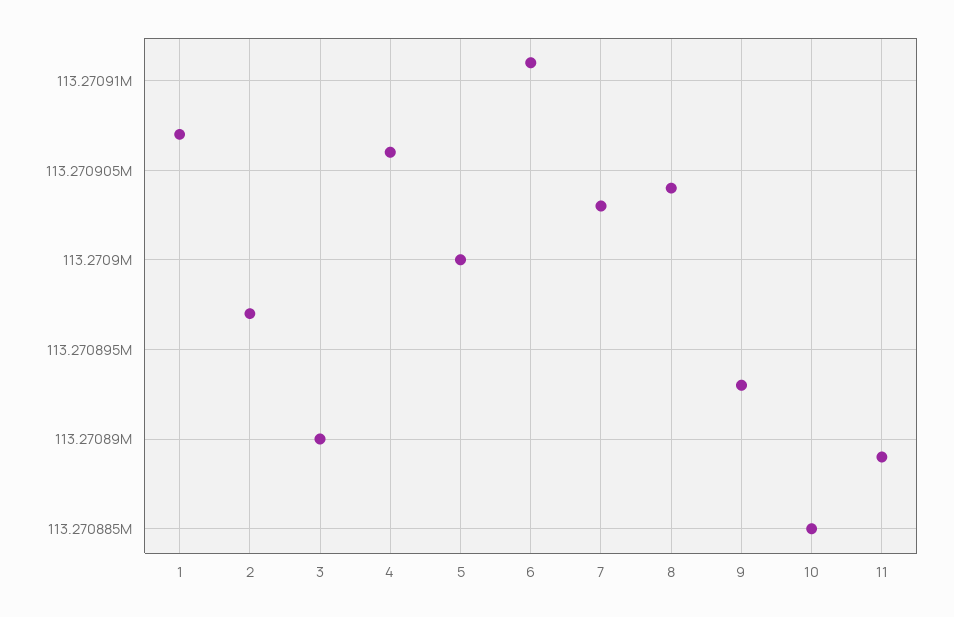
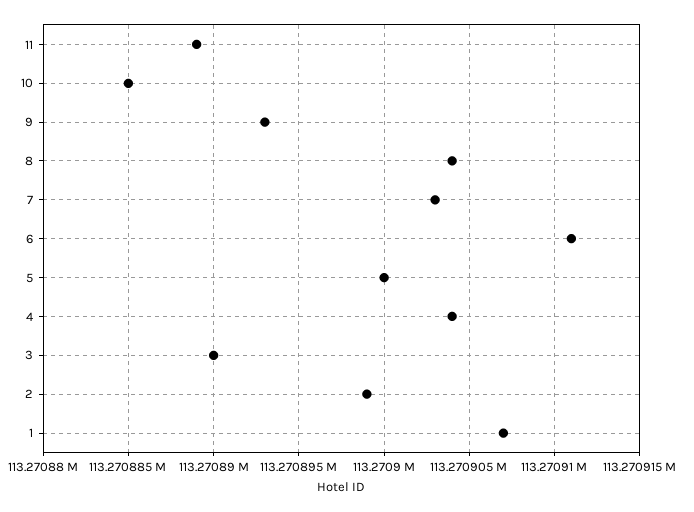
  {
    "1": 113270907,
-   "2": 113270897,
+   "2": 113270899,
    "3": 113270890,
-   "4": 113270906,
+   "4": 113270904,
    "5": 113270900,
    "6": 113270911,
    "7": 113270903,
    "8": 113270904,
    "9": 113270893,
    "10": 113270885,
    "11": 113270889
  }

